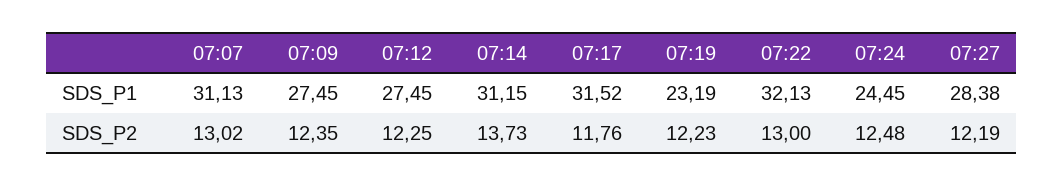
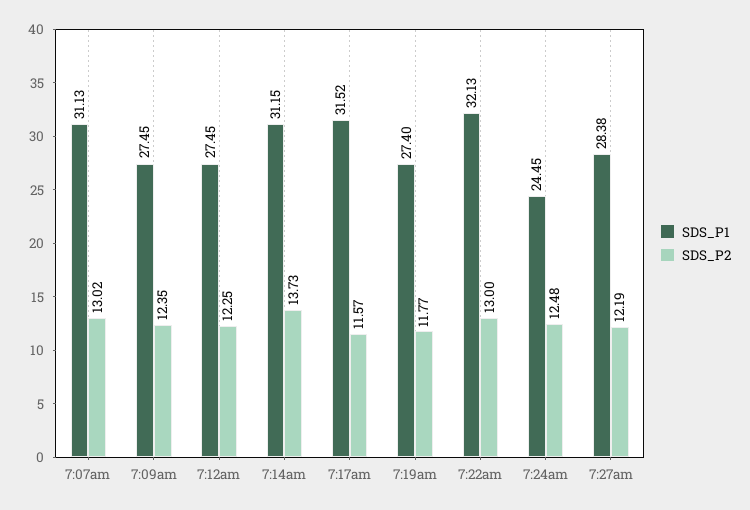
  {
    "SDS_P1": {
      "07:07": 31.13,
      "07:09": 27.45,
      "07:12": 27.45,
      "07:14": 31.15,
      "07:17": 31.52,
-     "07:19": 23.19,
+     "07:19": 27.4,
      "07:22": 32.13,
      "07:24": 24.45,
      "07:27": 28.38
    },
    "SDS_P2": {
      "07:07": 13.02,
      "07:09": 12.35,
      "07:12": 12.25,
      "07:14": 13.73,
-     "07:17": 11.76,
+     "07:17": 11.57,
-     "07:19": 12.23,
+     "07:19": 11.77,
      "07:22": 13,
      "07:24": 12.48,
      "07:27": 12.19
    }
  }

